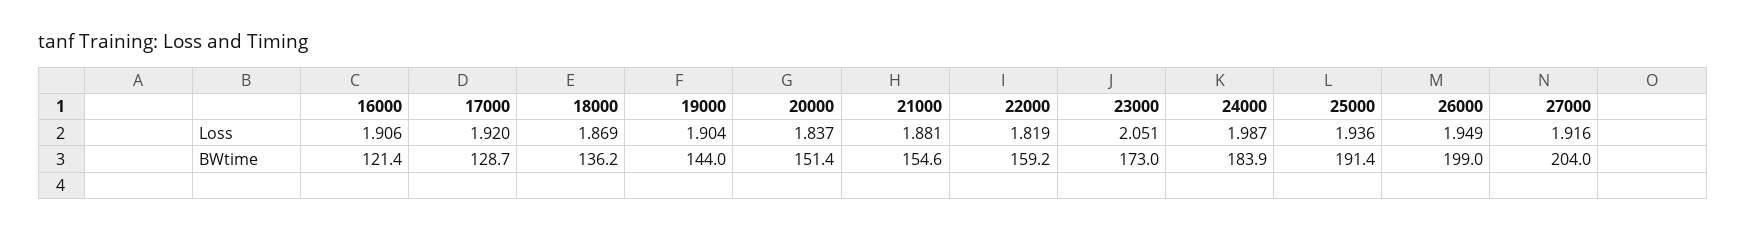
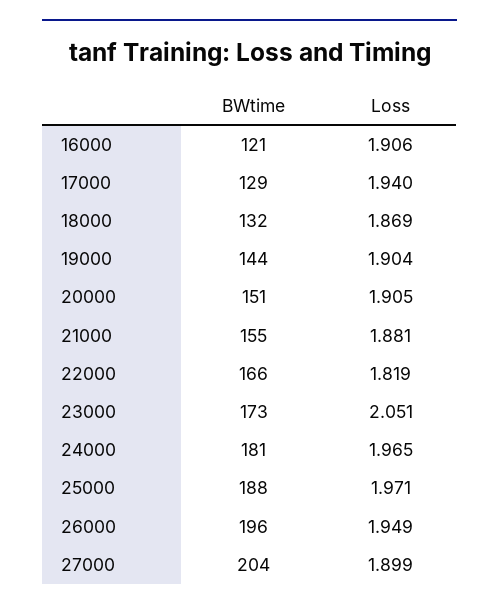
  {
    "16000": {
      "Loss": 1.906,
      "BWtime": 121.4
    },
    "17000": {
-     "Loss": 1.92,
+     "Loss": 1.94,
      "BWtime": 128.7
    },
    "18000": {
      "Loss": 1.869,
-     "BWtime": 136.2
+     "BWtime": 132
    },
    "19000": {
      "Loss": 1.904,
      "BWtime": 144
    },
    "20000": {
-     "Loss": 1.837,
+     "Loss": 1.905,
      "BWtime": 151.4
    },
    "21000": {
      "Loss": 1.881,
      "BWtime": 154.6
    },
    "22000": {
      "Loss": 1.819,
-     "BWtime": 159.2
+     "BWtime": 166
    },
    "23000": {
      "Loss": 2.051,
      "BWtime": 173
    },
    "24000": {
-     "Loss": 1.987,
+     "Loss": 1.965,
-     "BWtime": 183.9
+     "BWtime": 181
    },
    "25000": {
-     "Loss": 1.936,
+     "Loss": 1.971,
-     "BWtime": 191.4
+     "BWtime": 188
    },
    "26000": {
      "Loss": 1.949,
-     "BWtime": 199
+     "BWtime": 196
    },
    "27000": {
-     "Loss": 1.916,
+     "Loss": 1.899,
      "BWtime": 204
    }
  }

